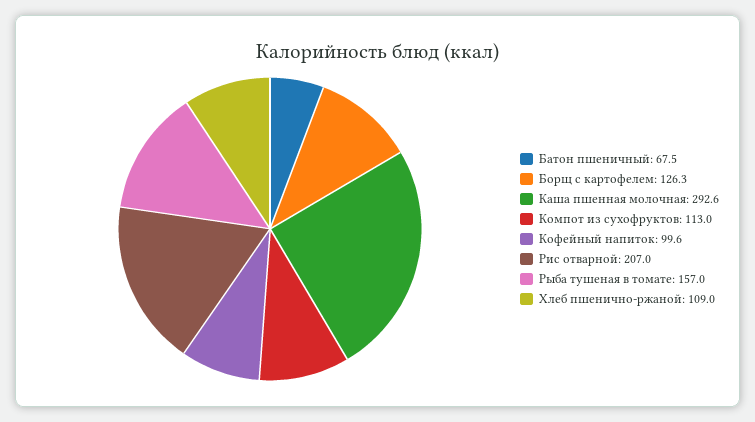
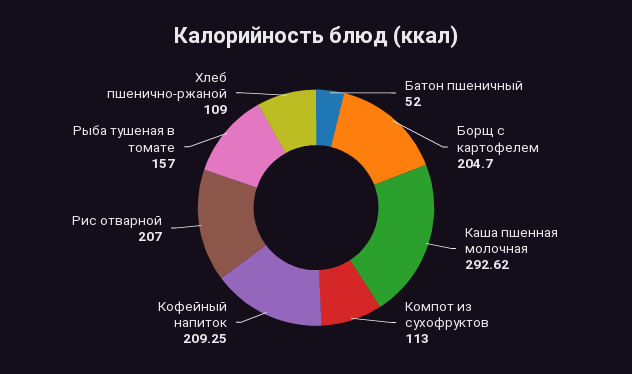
  {
-   "Батон пшеничный": 67.5,
+   "Батон пшеничный": 52,
-   "Борщ с картофелем": 126.3,
+   "Борщ с картофелем": 204.7,
    "Каша пшенная молочная": 292.62,
    "Компот из сухофруктов": 113,
-   "Кофейный напиток": 99.6,
+   "Кофейный напиток": 209.25,
    "Рис отварной": 207,
    "Рыба тушеная в томате": 157,
    "Хлеб пшенично-ржаной": 109
  }

